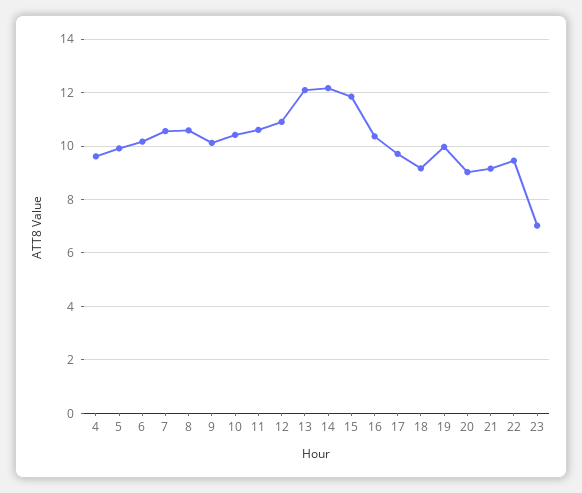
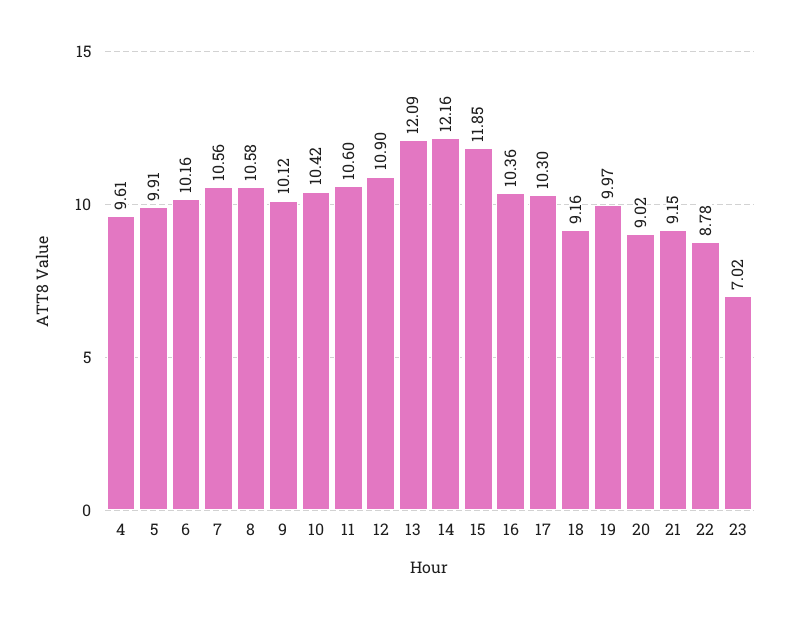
  {
    "4": 9.61,
    "5": 9.91,
    "6": 10.16,
    "7": 10.56,
    "8": 10.58,
    "9": 10.12,
    "10": 10.42,
    "11": 10.6,
    "12": 10.9,
    "13": 12.09,
    "14": 12.16,
    "15": 11.85,
    "16": 10.36,
-   "17": 9.75,
+   "17": 10.3,
    "18": 9.16,
    "19": 9.97,
    "20": 9.02,
    "21": 9.15,
-   "22": 9.5,
+   "22": 8.78,
    "23": 7.02
  }

